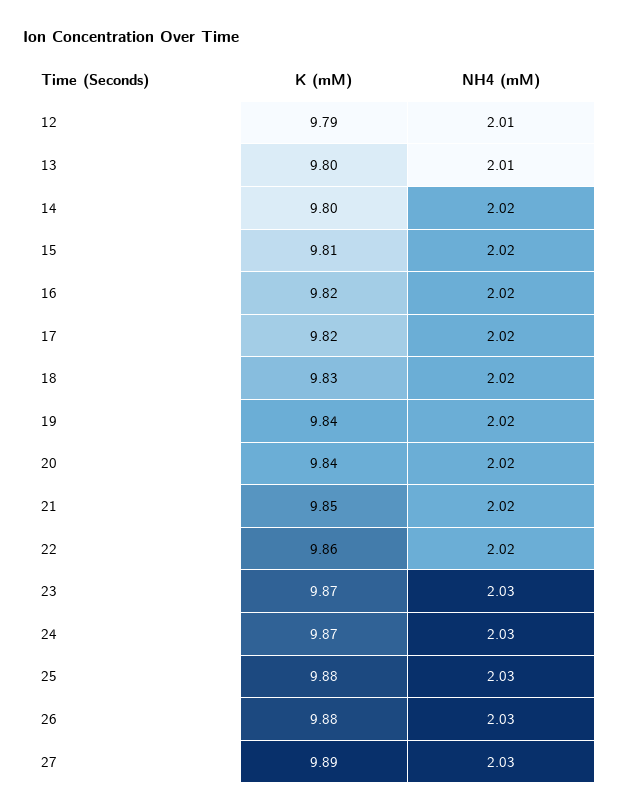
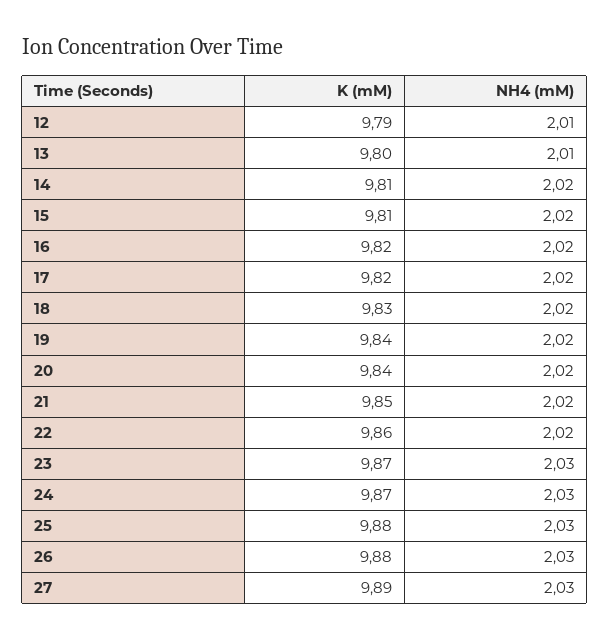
  {
    "K (mM)": {
      "12": 9.79,
      "13": 9.8,
-     "14": 9.8,
+     "14": 9.81,
      "15": 9.81,
      "16": 9.82,
      "17": 9.82,
      "18": 9.83,
      "19": 9.84,
      "20": 9.84,
      "21": 9.85,
      "22": 9.86,
      "23": 9.87,
      "24": 9.87,
      "25": 9.88,
      "26": 9.88,
      "27": 9.89
    },
    "NH4 (mM)": {
      "12": 2.01,
      "13": 2.01,
      "14": 2.02,
      "15": 2.02,
      "16": 2.02,
      "17": 2.02,
      "18": 2.02,
      "19": 2.02,
      "20": 2.02,
      "21": 2.02,
      "22": 2.02,
      "23": 2.03,
      "24": 2.03,
      "25": 2.03,
      "26": 2.03,
      "27": 2.03
    }
  }

